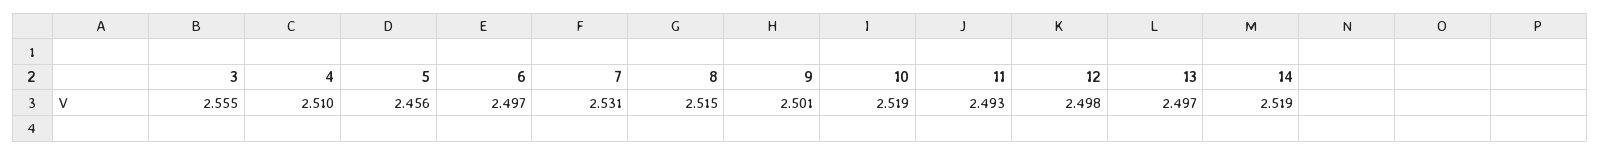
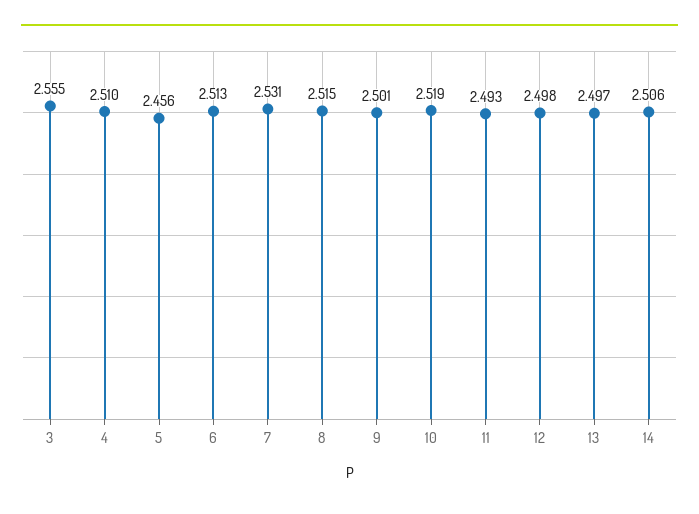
  {
    "3": 2.555,
    "4": 2.51,
    "5": 2.456,
-   "6": 2.497,
+   "6": 2.513,
    "7": 2.531,
    "8": 2.515,
    "9": 2.501,
    "10": 2.519,
    "11": 2.493,
    "12": 2.498,
    "13": 2.497,
-   "14": 2.519
+   "14": 2.506
  }

